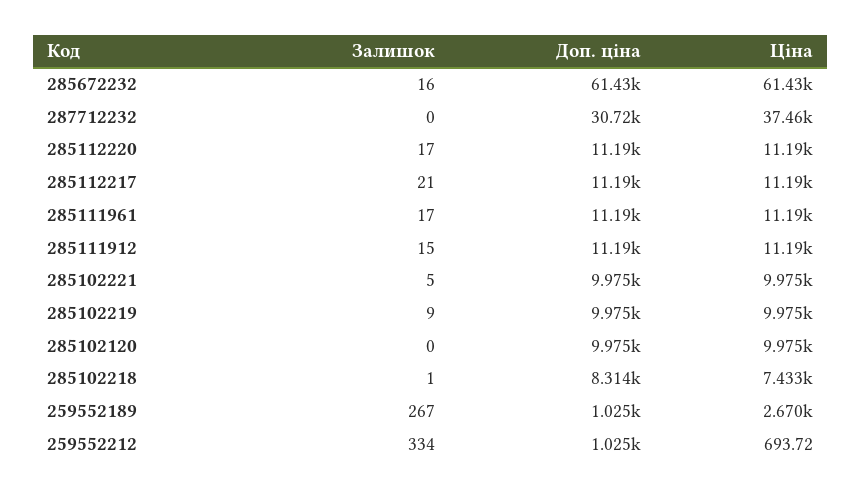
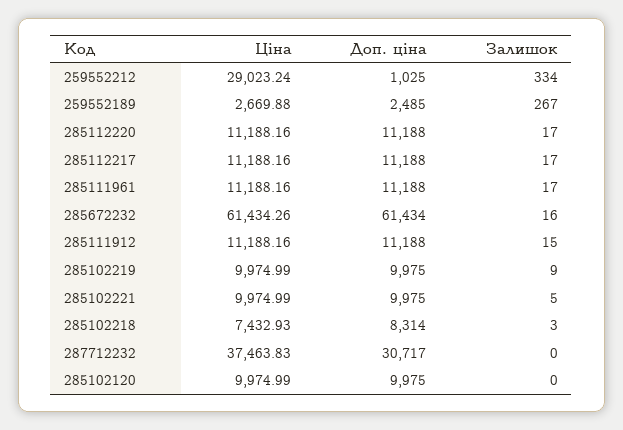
  {
    "Залишок": {
      "285672232": 16,
      "287712232": 0,
      "285112220": 17,
-     "285112217": 21,
+     "285112217": 17,
      "285111961": 17,
      "285111912": 15,
      "285102221": 5,
      "285102219": 9,
      "285102120": 0,
-     "285102218": 1,
+     "285102218": 3,
      "259552189": 267,
      "259552212": 334
    },
    "Доп. ціна": {
      "285672232": 61434,
      "287712232": 30717,
      "285112220": 11188,
      "285112217": 11188,
      "285111961": 11188,
      "285111912": 11188,
      "285102221": 9975,
      "285102219": 9975,
      "285102120": 9975,
      "285102218": 8314,
-     "259552189": 1025,
+     "259552189": 2485,
      "259552212": 1025
    },
    "Ціна": {
      "285672232": 61434.26,
      "287712232": 37463.83,
      "285112220": 11188.16,
      "285112217": 11188.16,
      "285111961": 11188.16,
      "285111912": 11188.16,
      "285102221": 9974.99,
      "285102219": 9974.99,
      "285102120": 9974.99,
      "285102218": 7432.93,
      "259552189": 2669.88,
-     "259552212": 693.72
+     "259552212": 29023.24
    }
  }

